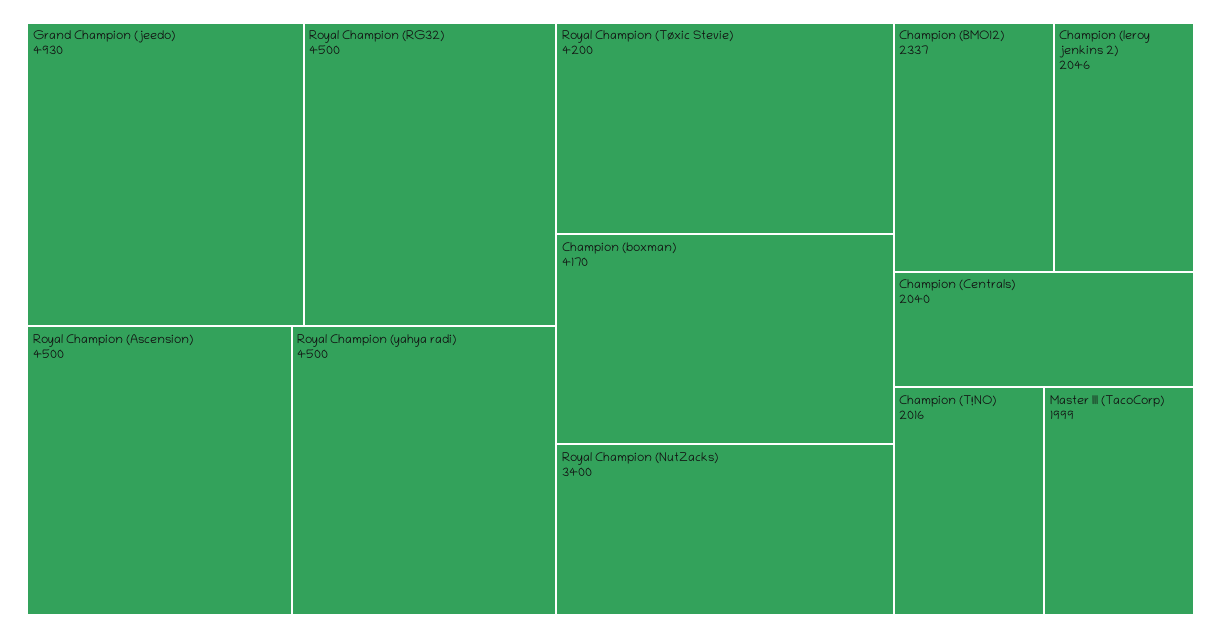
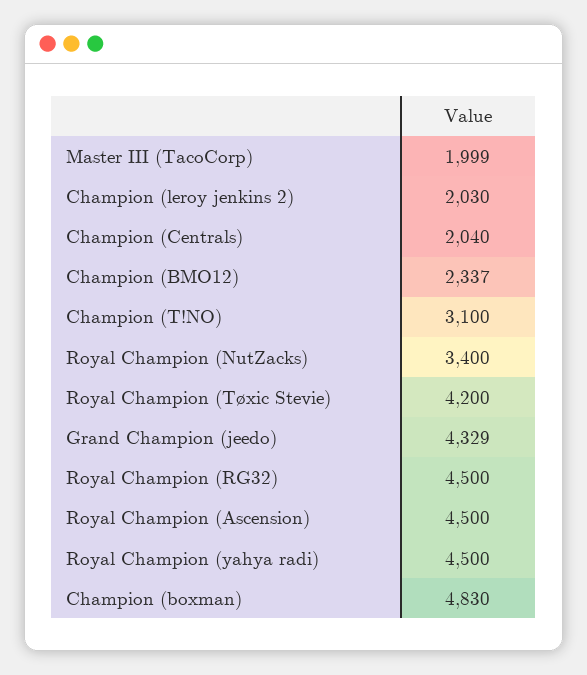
  {
-   "Grand Champion (jeedo)": 4930,
+   "Grand Champion (jeedo)": 4329,
    "Royal Champion (RG32)": 4500,
    "Royal Champion (Ascension)": 4500,
    "Royal Champion (yahya radi)": 4500,
    "Royal Champion (Tøxic Stevie)": 4200,
-   "Champion (boxman)": 4170,
+   "Champion (boxman)": 4830,
    "Royal Champion (NutZacks)": 3400,
    "Champion (BMO12)": 2337,
-   "Champion (leroy jenkins 2)": 2046,
+   "Champion (leroy jenkins 2)": 2030,
    "Champion (Centrals)": 2040,
-   "Champion (T!NO)": 2016,
+   "Champion (T!NO)": 3100,
    "Master III (TacoCorp)": 1999
  }

